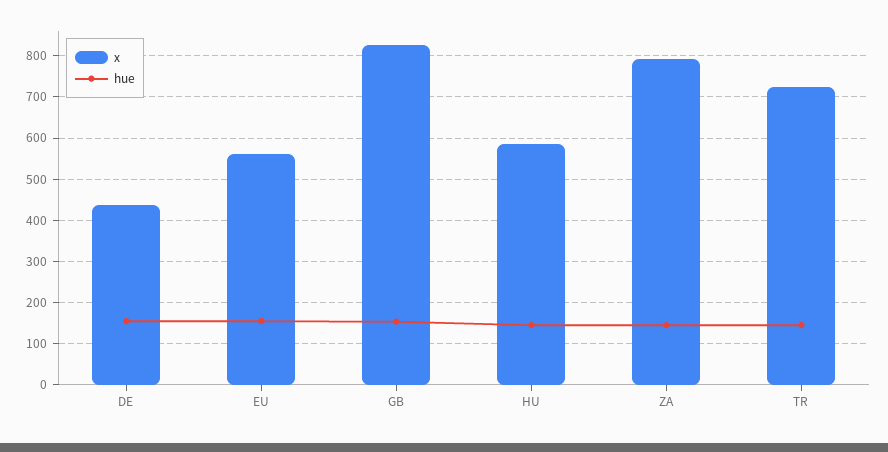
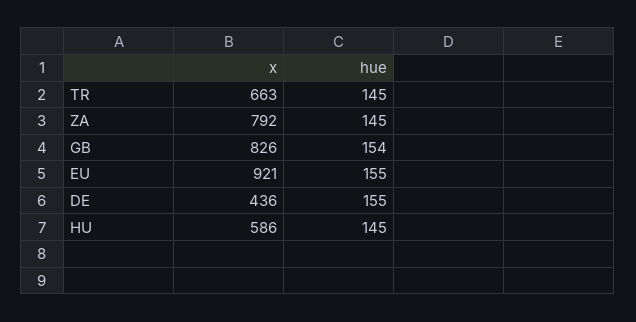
  {
    "x": {
      "DE": 436,
-     "EU": 560,
+     "EU": 921,
      "GB": 826,
      "HU": 586,
      "ZA": 792,
-     "TR": 720
+     "TR": 663
    },
    "hue": {
      "DE": 155,
      "EU": 155,
      "GB": 154,
      "HU": 145,
      "ZA": 145,
      "TR": 145
    }
  }

